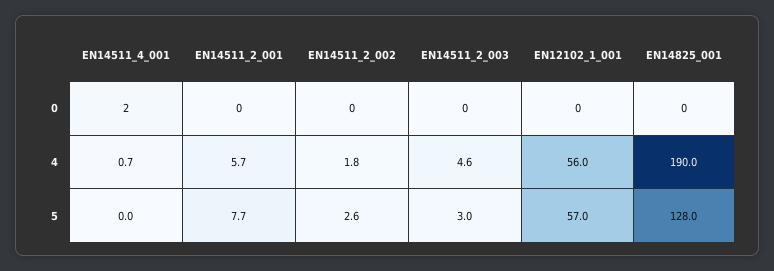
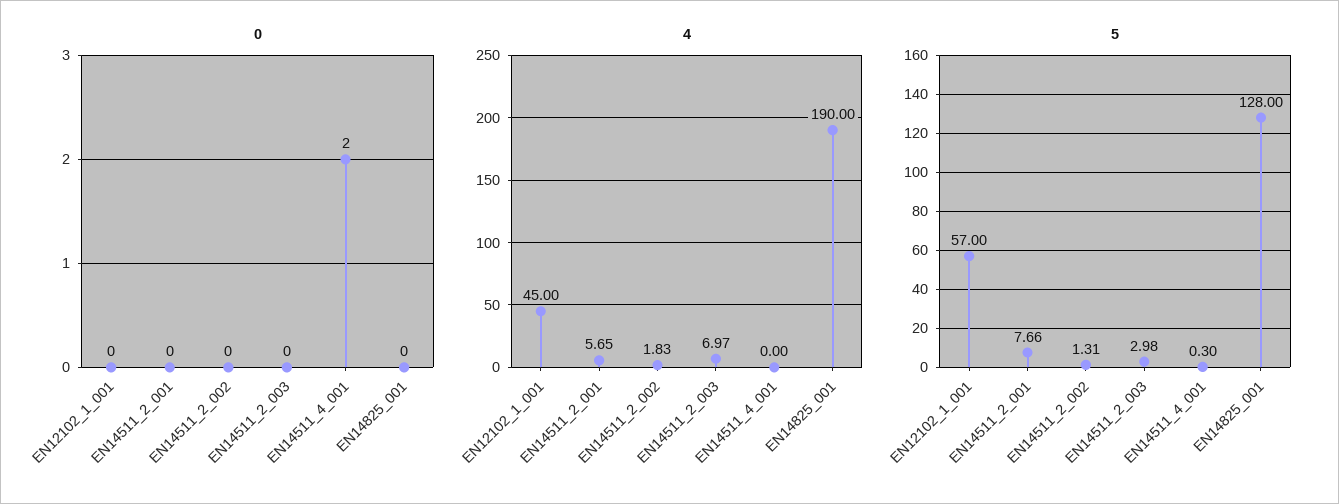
  {
    "0": {
      "EN14511_4_001": 2,
      "EN14511_2_001": 0,
      "EN14511_2_002": 0,
      "EN14511_2_003": 0,
      "EN12102_1_001": 0,
      "EN14825_001": 0
    },
    "4": {
-     "EN14511_4_001": 0.7,
+     "EN14511_4_001": 0,
      "EN14511_2_001": 5.65,
      "EN14511_2_002": 1.83,
-     "EN14511_2_003": 4.6,
+     "EN14511_2_003": 6.97,
-     "EN12102_1_001": 56,
+     "EN12102_1_001": 45,
      "EN14825_001": 190
    },
    "5": {
-     "EN14511_4_001": 0,
+     "EN14511_4_001": 0.3,
      "EN14511_2_001": 7.66,
-     "EN14511_2_002": 2.6,
+     "EN14511_2_002": 1.31,
      "EN14511_2_003": 2.98,
      "EN12102_1_001": 57,
      "EN14825_001": 128
    }
  }

